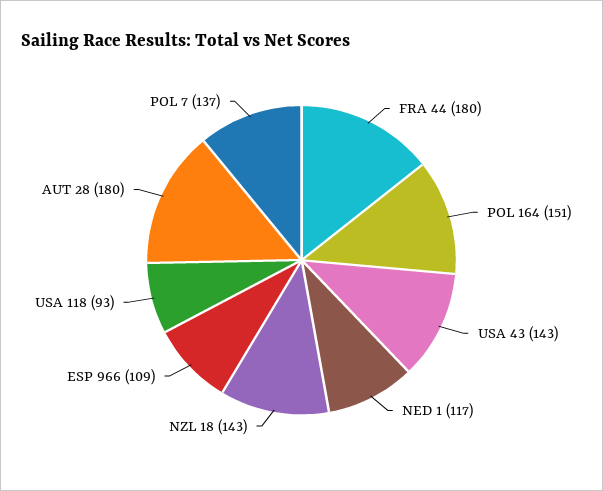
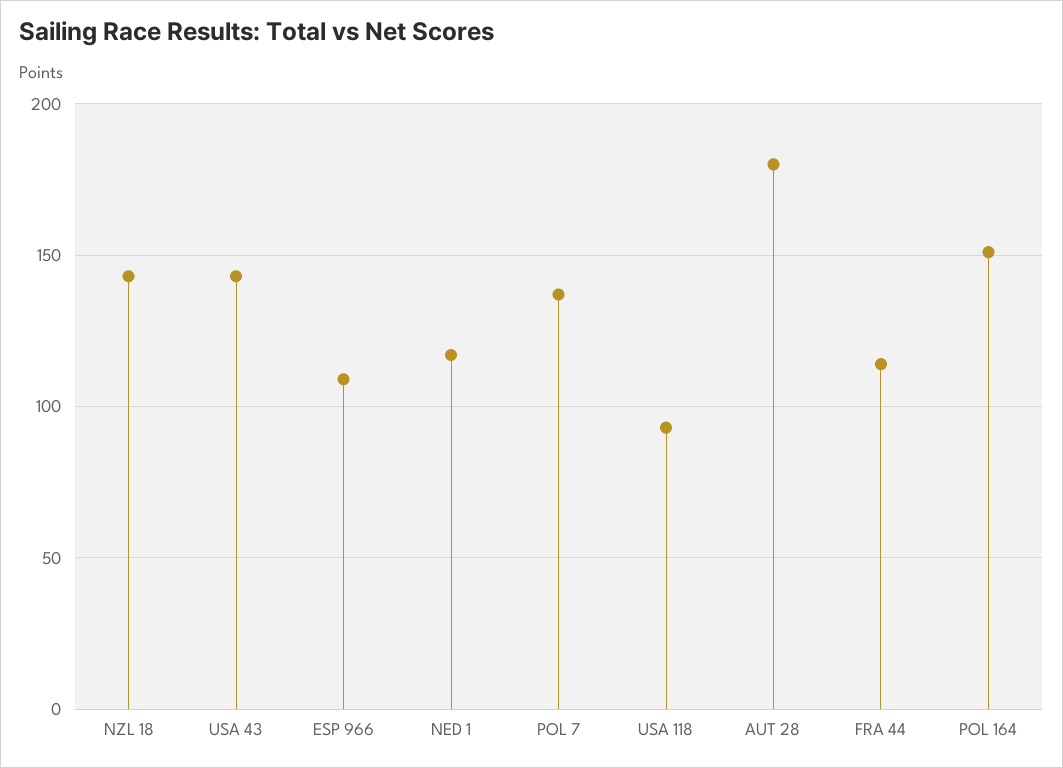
  {
-   "FRA 44": 180,
+   "FRA 44": 115,
    "POL 164": 151,
    "USA 43": 143,
    "NED 1": 117,
    "NZL 18": 143,
    "ESP 966": 109,
    "USA 118": 93,
    "AUT 28": 180,
    "POL 7": 137
  }

